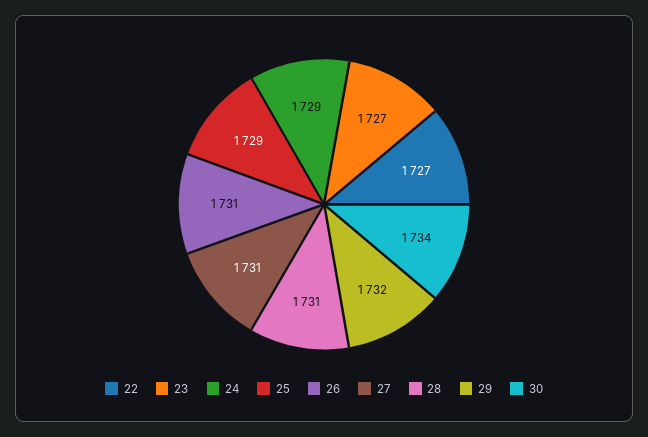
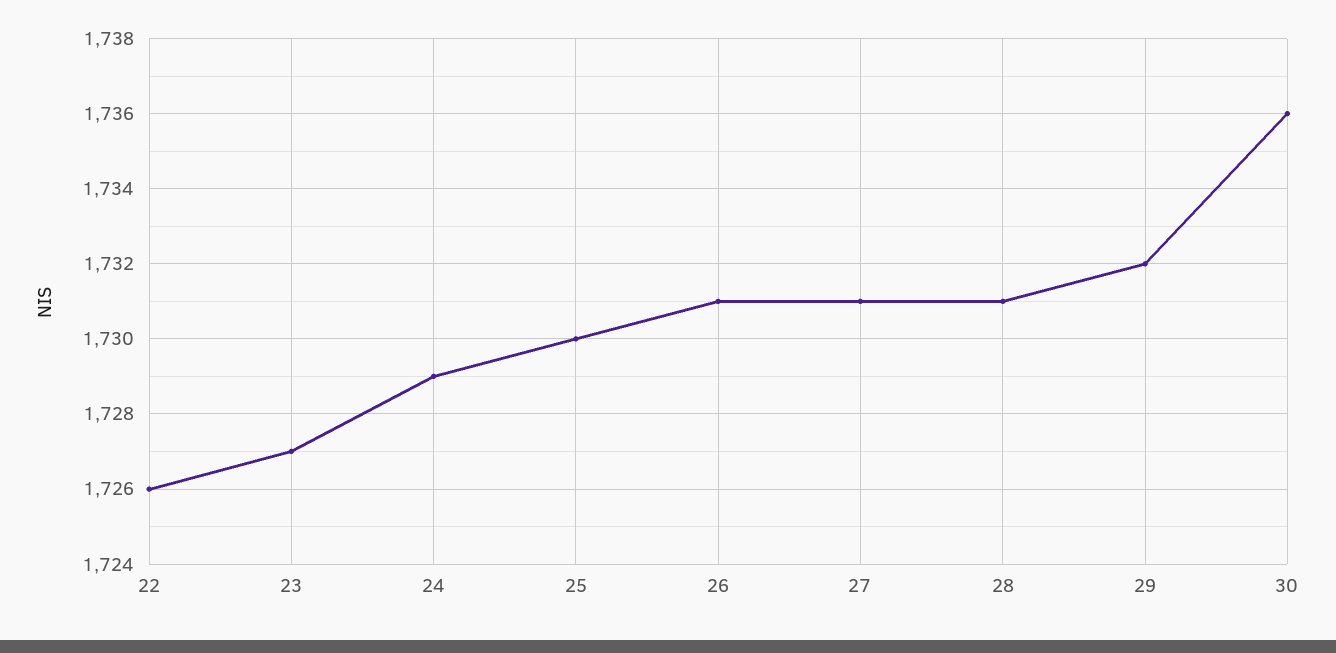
  {
-   "22": 1727,
+   "22": 1726,
    "23": 1727,
    "24": 1729,
-   "25": 1729,
+   "25": 1730,
    "26": 1731,
    "27": 1731,
    "28": 1731,
    "29": 1732,
-   "30": 1734
+   "30": 1736
  }

